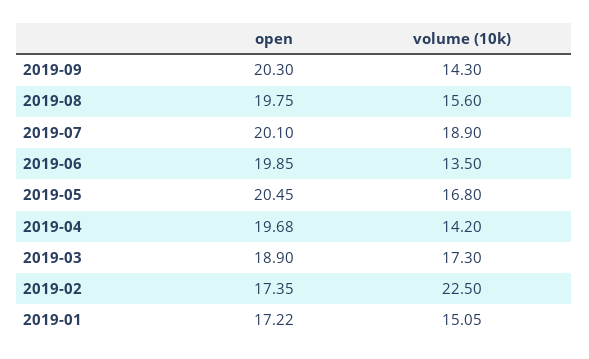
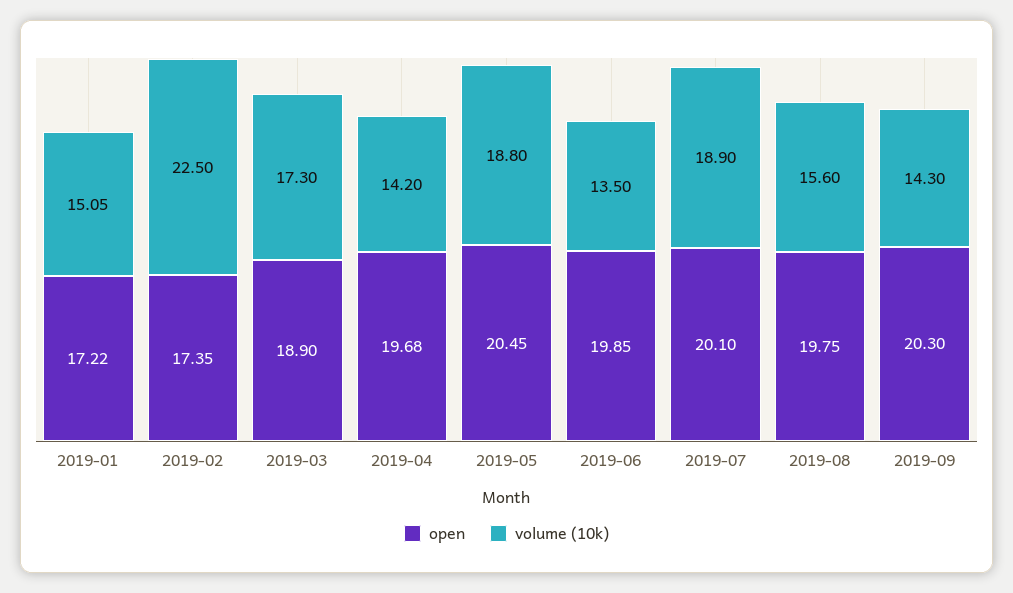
  {
    "open": {
      "2019-09": 20.3,
      "2019-08": 19.75,
      "2019-07": 20.1,
      "2019-06": 19.85,
      "2019-05": 20.45,
      "2019-04": 19.68,
      "2019-03": 18.9,
      "2019-02": 17.35,
      "2019-01": 17.22
    },
    "volume (10k)": {
      "2019-09": 14.3,
      "2019-08": 15.6,
      "2019-07": 18.9,
      "2019-06": 13.5,
-     "2019-05": 16.8,
+     "2019-05": 18.8,
      "2019-04": 14.2,
      "2019-03": 17.3,
      "2019-02": 22.5,
      "2019-01": 15.05
    }
  }

